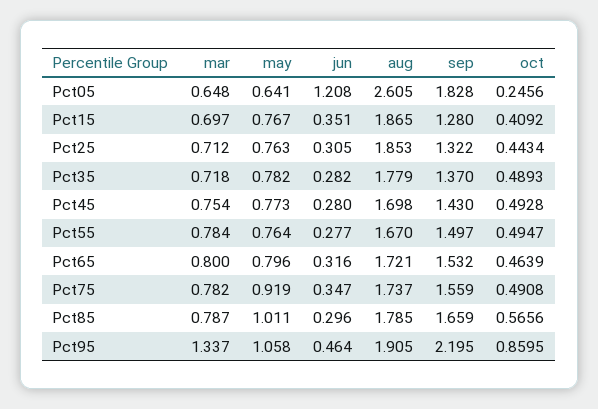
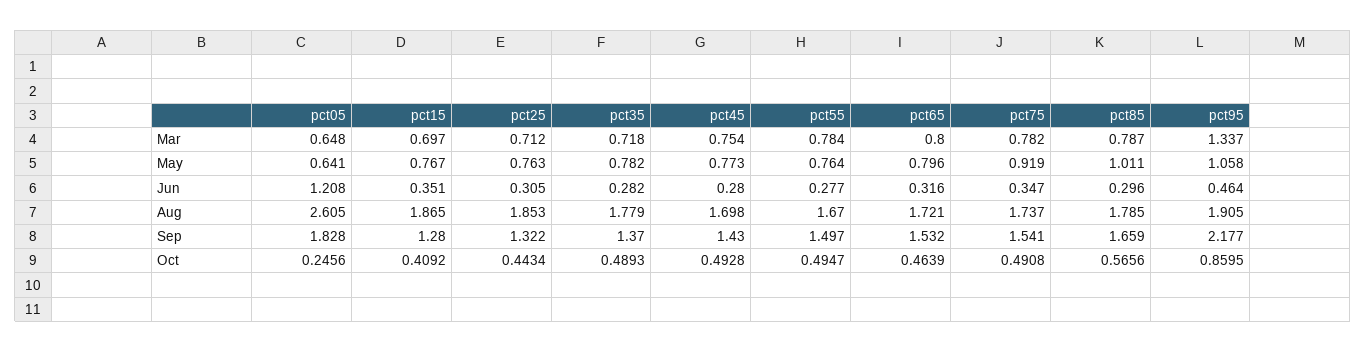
  {
    "mar": {
      "Pct05": 0.648,
      "Pct15": 0.697,
      "Pct25": 0.712,
      "Pct35": 0.718,
      "Pct45": 0.754,
      "Pct55": 0.784,
      "Pct65": 0.8,
      "Pct75": 0.782,
      "Pct85": 0.787,
      "Pct95": 1.337
    },
    "may": {
      "Pct05": 0.641,
      "Pct15": 0.767,
      "Pct25": 0.763,
      "Pct35": 0.782,
      "Pct45": 0.773,
      "Pct55": 0.764,
      "Pct65": 0.796,
      "Pct75": 0.919,
      "Pct85": 1.011,
      "Pct95": 1.058
    },
    "jun": {
      "Pct05": 1.208,
      "Pct15": 0.351,
      "Pct25": 0.305,
      "Pct35": 0.282,
      "Pct45": 0.28,
      "Pct55": 0.277,
      "Pct65": 0.316,
      "Pct75": 0.347,
      "Pct85": 0.296,
      "Pct95": 0.464
    },
    "aug": {
      "Pct05": 2.605,
      "Pct15": 1.865,
      "Pct25": 1.853,
      "Pct35": 1.779,
      "Pct45": 1.698,
      "Pct55": 1.67,
      "Pct65": 1.721,
      "Pct75": 1.737,
      "Pct85": 1.785,
      "Pct95": 1.905
    },
    "sep": {
      "Pct05": 1.828,
      "Pct15": 1.28,
      "Pct25": 1.322,
      "Pct35": 1.37,
      "Pct45": 1.43,
      "Pct55": 1.497,
      "Pct65": 1.532,
-     "Pct75": 1.559,
+     "Pct75": 1.541,
      "Pct85": 1.659,
-     "Pct95": 2.195
+     "Pct95": 2.177
    },
    "oct": {
      "Pct05": 0.2456,
      "Pct15": 0.4092,
      "Pct25": 0.4434,
      "Pct35": 0.4893,
      "Pct45": 0.4928,
      "Pct55": 0.4947,
      "Pct65": 0.4639,
      "Pct75": 0.4908,
      "Pct85": 0.5656,
      "Pct95": 0.8595
    }
  }

